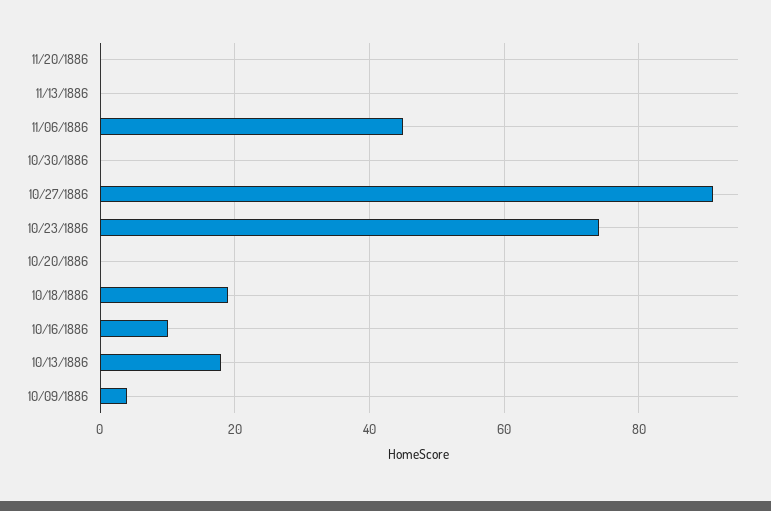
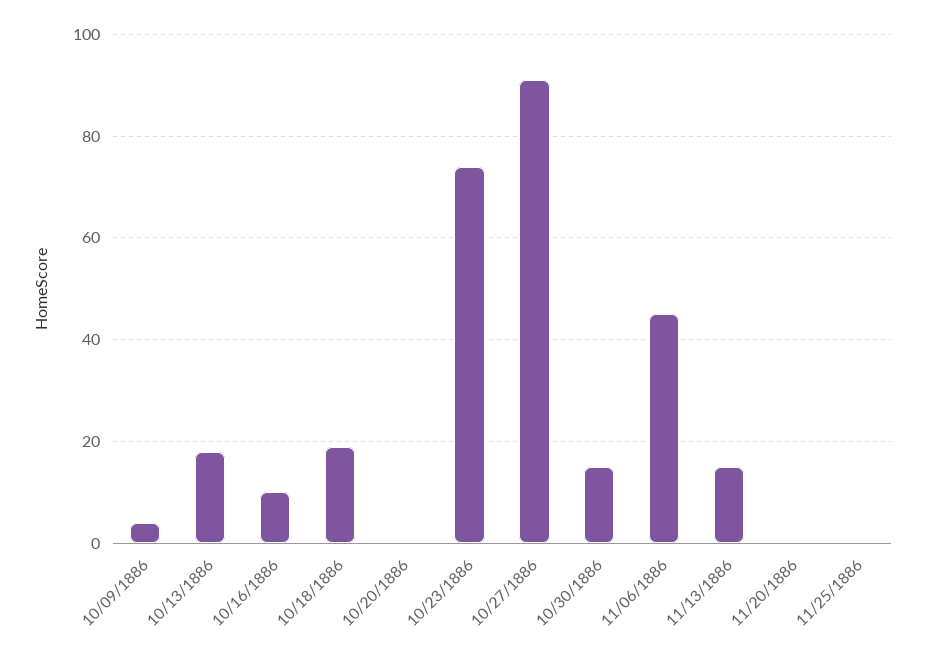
  {
    "11/20/1886": 0,
-   "11/13/1886": 0,
+   "11/13/1886": 15,
    "11/06/1886": 45,
-   "10/30/1886": 0,
+   "10/30/1886": 15,
    "10/27/1886": 90,
    "10/23/1886": 75,
    "10/20/1886": 0,
    "10/18/1886": 20,
    "10/16/1886": 10,
    "10/13/1886": 20,
-   "10/09/1886": 5
+   "10/09/1886": 5,
+   "11/25/1886": 0
  }

